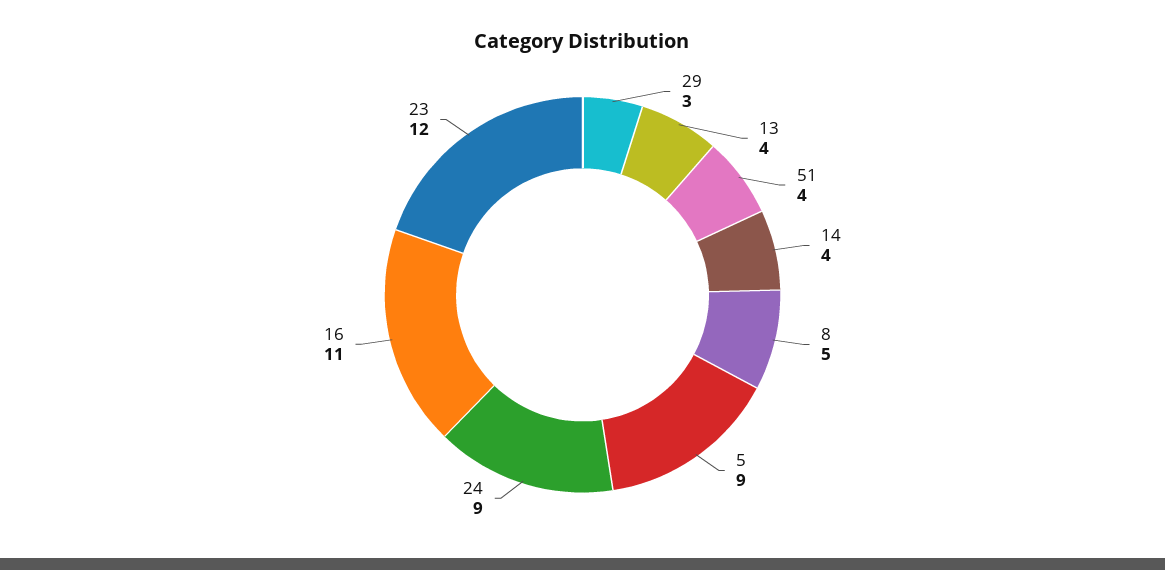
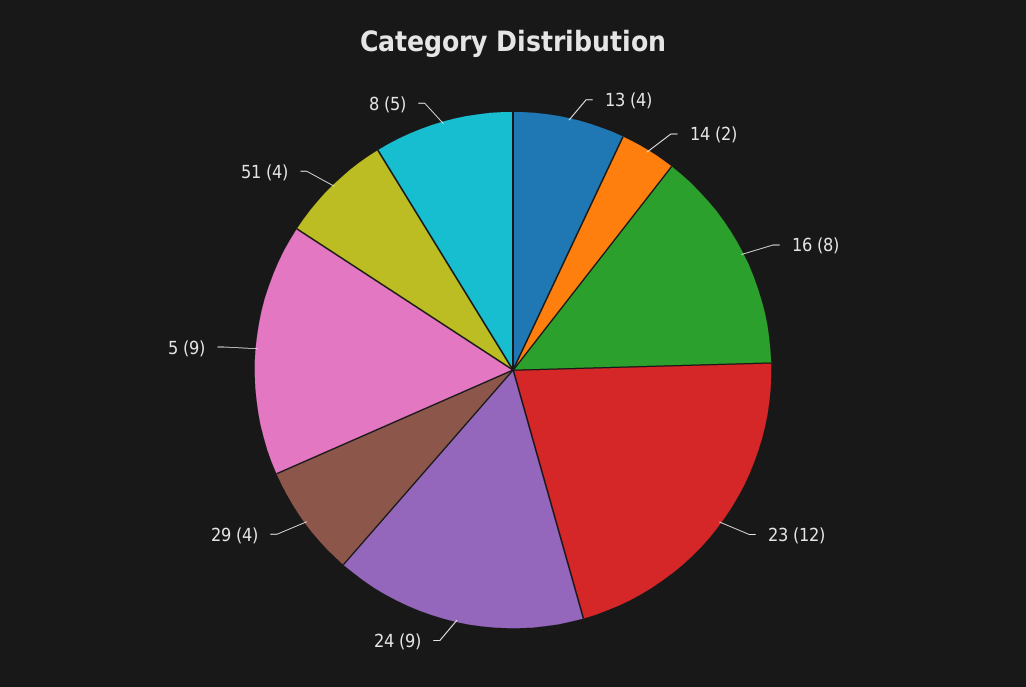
  {
-   "29": 3,
+   "29": 4,
    "13": 4,
    "51": 4,
-   "14": 4,
+   "14": 2,
    "8": 5,
    "5": 9,
    "24": 9,
-   "16": 11,
+   "16": 8,
    "23": 12
  }

